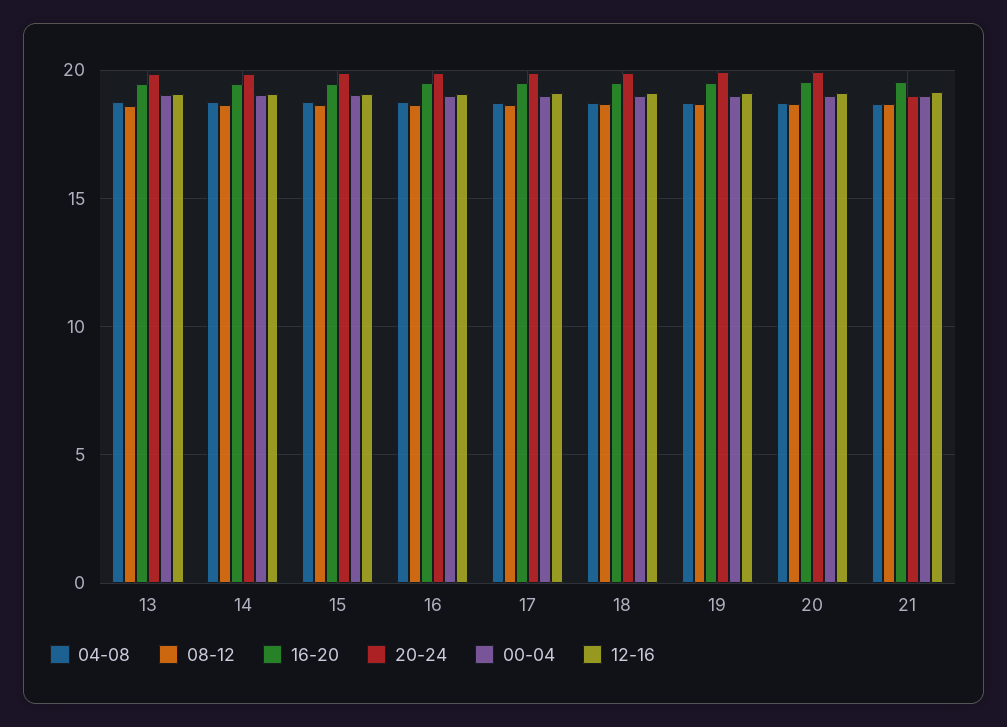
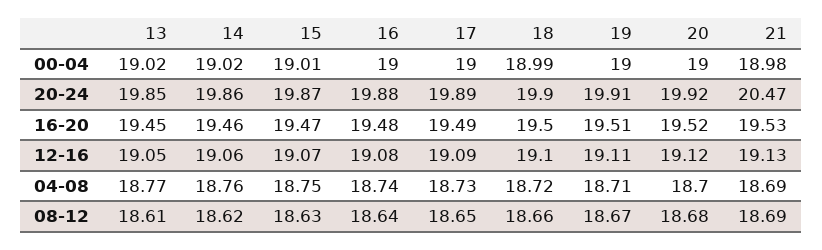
  {
    "04-08": {
      "13": 18.77,
      "14": 18.76,
      "15": 18.75,
      "16": 18.74,
      "17": 18.73,
      "18": 18.72,
      "19": 18.71,
      "20": 18.7,
      "21": 18.69
    },
    "08-12": {
      "13": 18.61,
      "14": 18.62,
      "15": 18.63,
      "16": 18.64,
      "17": 18.65,
      "18": 18.66,
      "19": 18.67,
      "20": 18.68,
      "21": 18.69
    },
    "16-20": {
      "13": 19.45,
      "14": 19.46,
      "15": 19.47,
      "16": 19.48,
      "17": 19.49,
      "18": 19.5,
      "19": 19.51,
      "20": 19.52,
      "21": 19.53
    },
    "20-24": {
      "13": 19.85,
      "14": 19.86,
      "15": 19.87,
      "16": 19.88,
      "17": 19.89,
      "18": 19.9,
      "19": 19.91,
      "20": 19.92,
-     "21": 19
+     "21": 20.47
    },
    "00-04": {
      "13": 19.02,
      "14": 19.02,
      "15": 19.01,
      "16": 19,
      "17": 19,
      "18": 18.99,
      "19": 19,
      "20": 19,
      "21": 18.98
    },
    "12-16": {
      "13": 19.05,
      "14": 19.06,
      "15": 19.07,
      "16": 19.08,
      "17": 19.09,
      "18": 19.1,
      "19": 19.11,
      "20": 19.12,
      "21": 19.13
    }
  }

